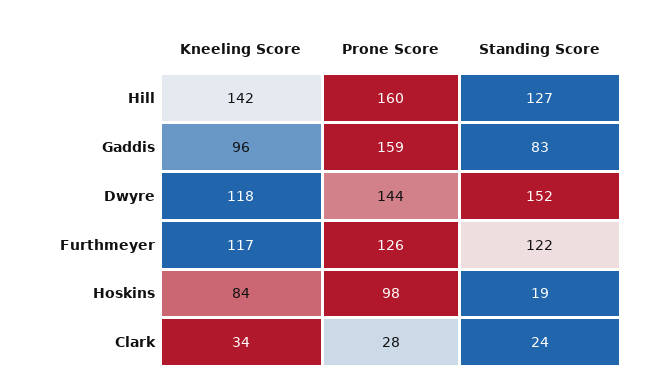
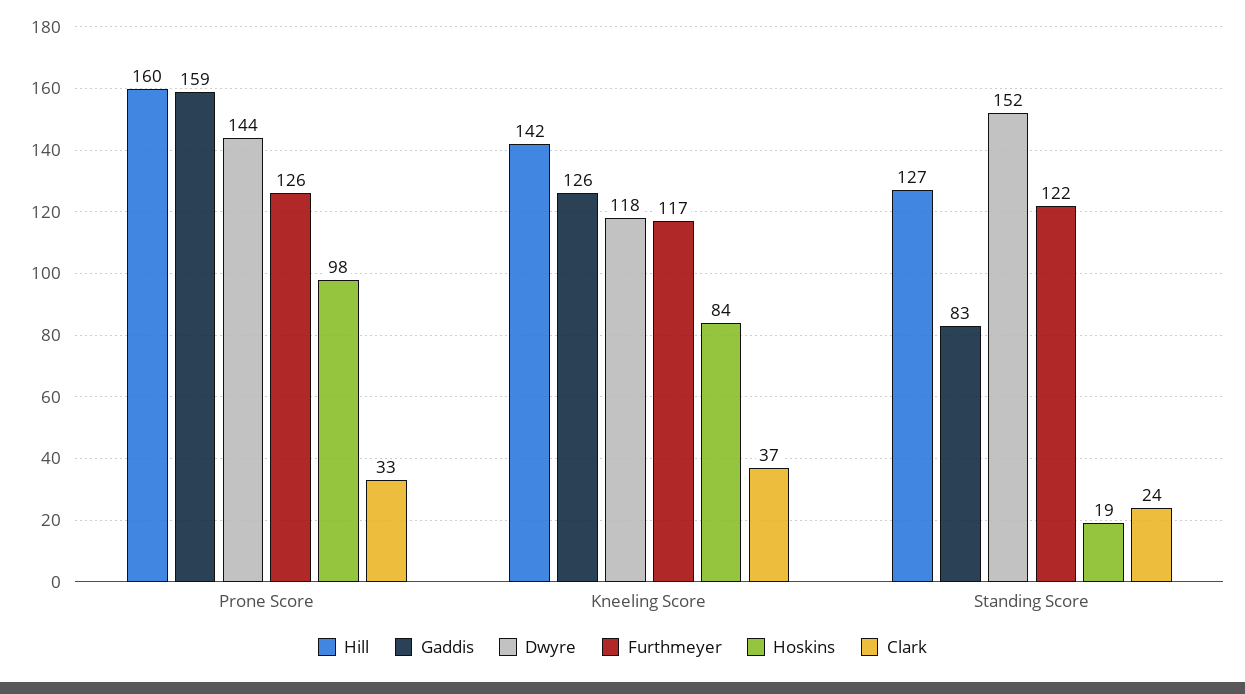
  {
    "Hill": {
      "Kneeling Score": 142,
      "Prone Score": 160,
      "Standing Score": 127
    },
    "Gaddis": {
-     "Kneeling Score": 96,
+     "Kneeling Score": 126,
      "Prone Score": 159,
      "Standing Score": 83
    },
    "Dwyre": {
      "Kneeling Score": 118,
      "Prone Score": 144,
      "Standing Score": 152
    },
    "Furthmeyer": {
      "Kneeling Score": 117,
      "Prone Score": 126,
      "Standing Score": 122
    },
    "Hoskins": {
      "Kneeling Score": 84,
      "Prone Score": 98,
      "Standing Score": 19
    },
    "Clark": {
-     "Kneeling Score": 34,
+     "Kneeling Score": 37,
-     "Prone Score": 28,
+     "Prone Score": 33,
      "Standing Score": 24
    }
  }

